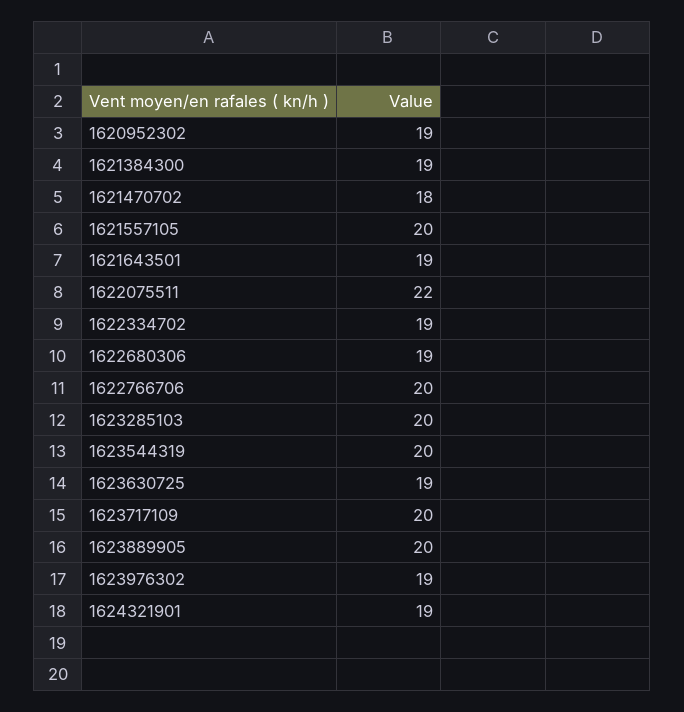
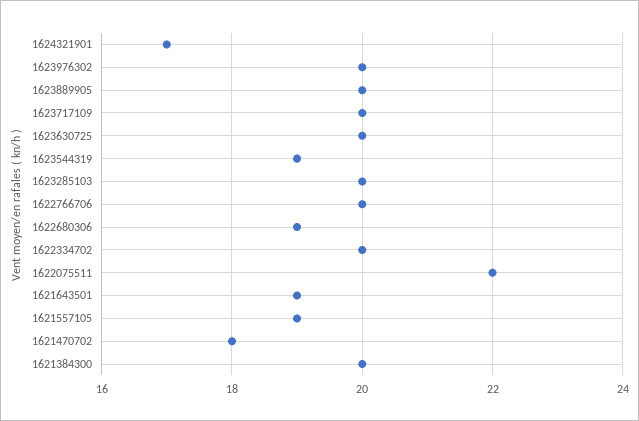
  {
-   "1620952302": 19,
-   "1621384300": 19,
+   "1621384300": 20,
    "1621470702": 18,
-   "1621557105": 20,
+   "1621557105": 19,
    "1621643501": 19,
    "1622075511": 22,
-   "1622334702": 19,
+   "1622334702": 20,
    "1622680306": 19,
    "1622766706": 20,
    "1623285103": 20,
-   "1623544319": 20,
+   "1623544319": 19,
-   "1623630725": 19,
+   "1623630725": 20,
    "1623717109": 20,
    "1623889905": 20,
-   "1623976302": 19,
+   "1623976302": 20,
-   "1624321901": 19
+   "1624321901": 17
  }

